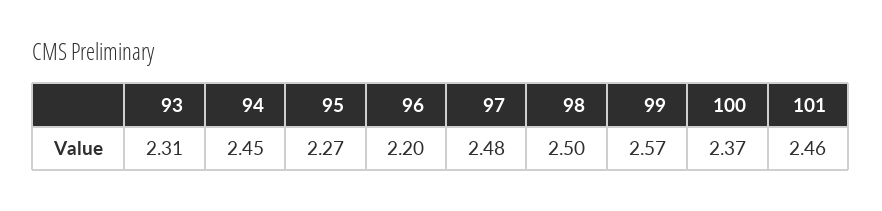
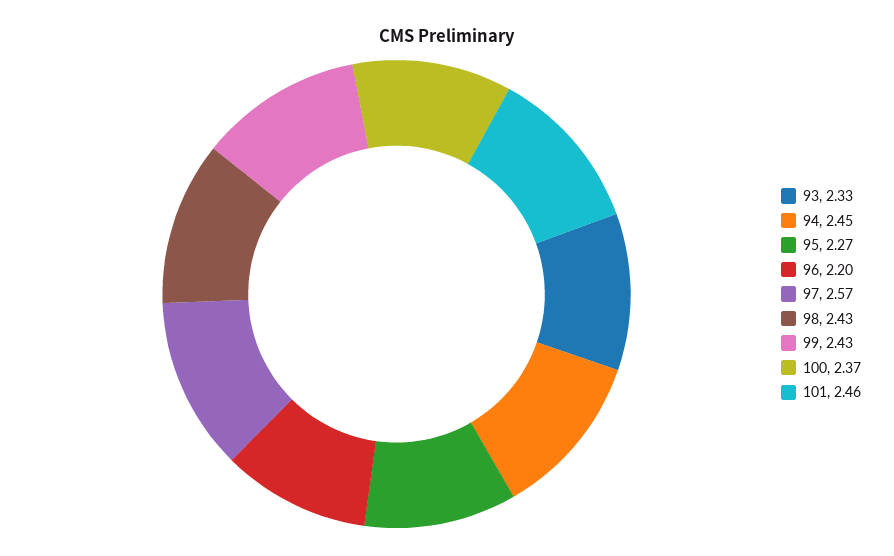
  {
-   "93": 2.31,
+   "93": 2.33,
    "94": 2.45,
    "95": 2.27,
    "96": 2.2,
-   "97": 2.48,
+   "97": 2.57,
-   "98": 2.5,
+   "98": 2.43,
-   "99": 2.57,
+   "99": 2.43,
    "100": 2.37,
    "101": 2.46
  }

